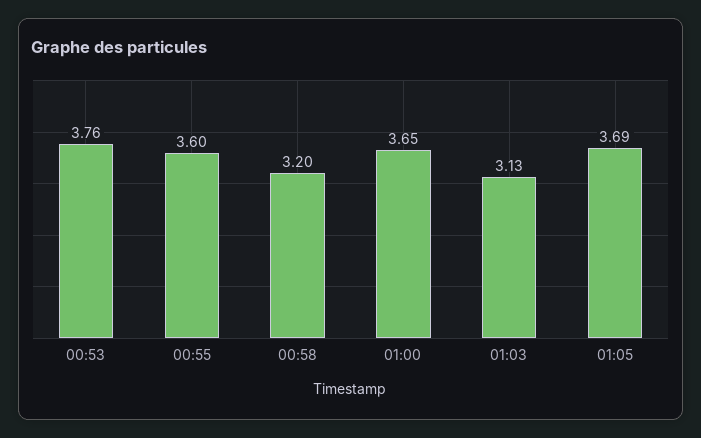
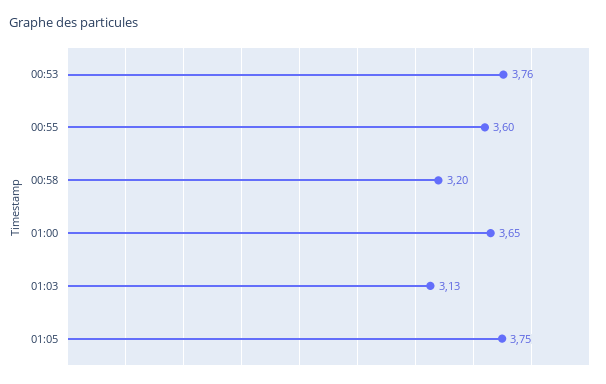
  {
    "00:53": 3.76,
    "00:55": 3.6,
    "00:58": 3.2,
    "01:00": 3.65,
    "01:03": 3.13,
-   "01:05": 3.69
+   "01:05": 3.75
  }

